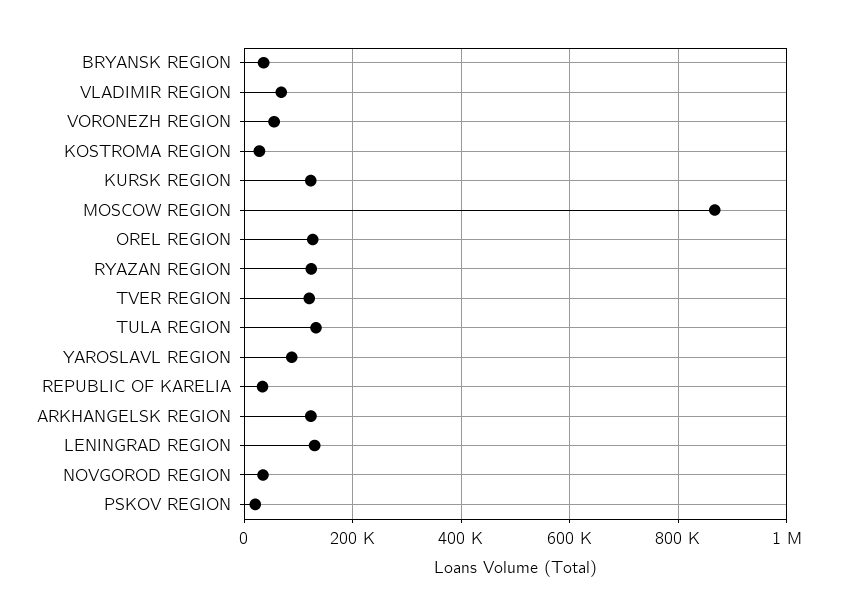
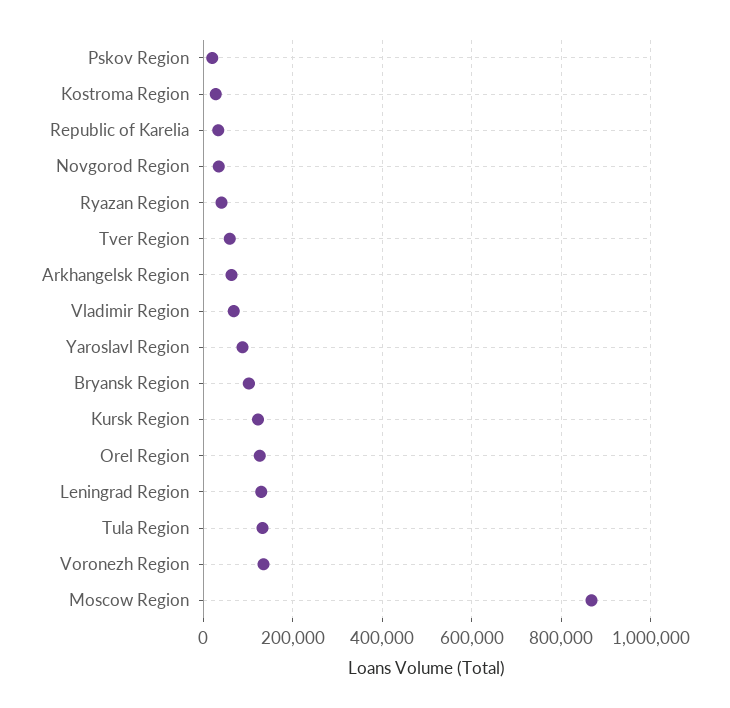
  {
-   "BRYANSK REGION": 40000,
+   "BRYANSK REGION": 100000,
    "VLADIMIR REGION": 60000,
-   "VORONEZH REGION": 60000,
+   "VORONEZH REGION": 140000,
    "KOSTROMA REGION": 20000,
    "KURSK REGION": 120000,
    "MOSCOW REGION": 860000,
    "OREL REGION": 120000,
-   "RYAZAN REGION": 120000,
+   "RYAZAN REGION": 40000,
-   "TVER REGION": 120000,
+   "TVER REGION": 60000,
    "TULA REGION": 140000,
    "YAROSLAVL REGION": 80000,
    "REPUBLIC OF KARELIA": 40000,
-   "ARKHANGELSK REGION": 120000,
+   "ARKHANGELSK REGION": 60000,
    "LENINGRAD REGION": 120000,
    "NOVGOROD REGION": 40000,
    "PSKOV REGION": 20000
  }

